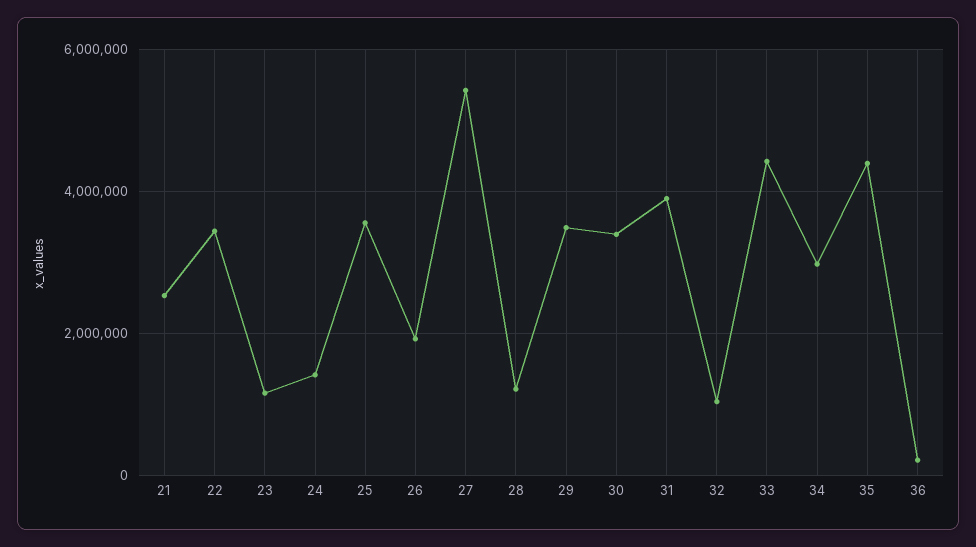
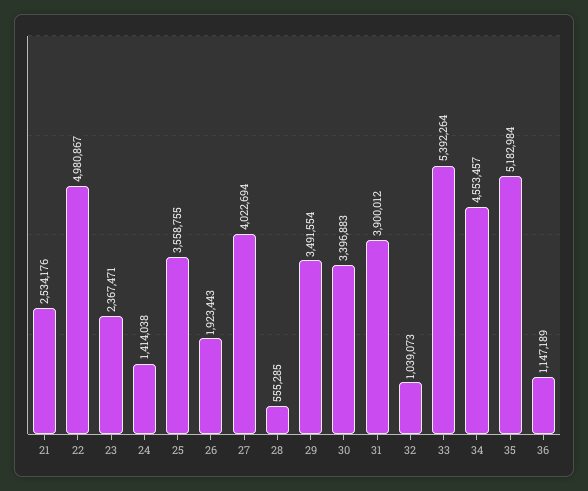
  {
    "21": 2534176,
-   "22": 3400000,
+   "22": 4980867,
-   "23": 1200000,
+   "23": 2367471,
    "24": 1414038,
    "25": 3558755,
    "26": 1923443,
-   "27": 5400000,
+   "27": 4022694,
-   "28": 1200000,
+   "28": 555285,
    "29": 3491554,
    "30": 3396883,
    "31": 3900012,
    "32": 1039073,
-   "33": 4400000,
+   "33": 5392264,
-   "34": 3000000,
+   "34": 4553457,
-   "35": 4400000,
+   "35": 5182984,
-   "36": 200000
+   "36": 1147189
  }

